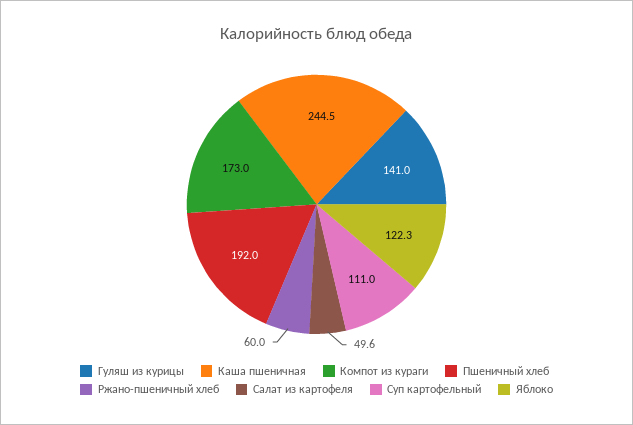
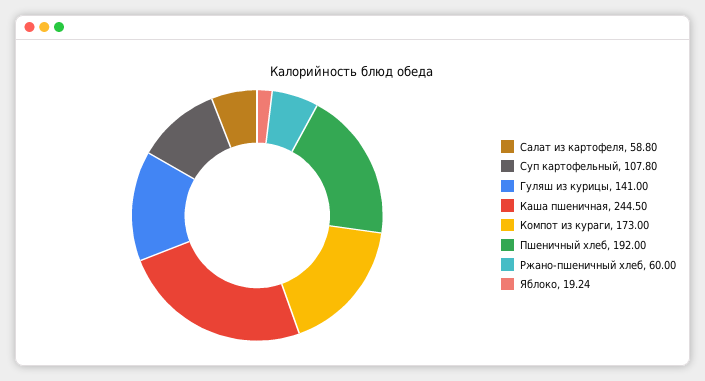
  {
    "Гуляш из курицы": 141,
    "Каша пшеничная": 244.5,
    "Компот из кураги": 173,
    "Пшеничный хлеб": 192,
    "Ржано-пшеничный хлеб": 60,
-   "Салат из картофеля": 49.6,
+   "Салат из картофеля": 58.8,
-   "Суп картофельный": 111,
+   "Суп картофельный": 107.8,
-   "Яблоко": 122.3
+   "Яблоко": 19.24
  }

